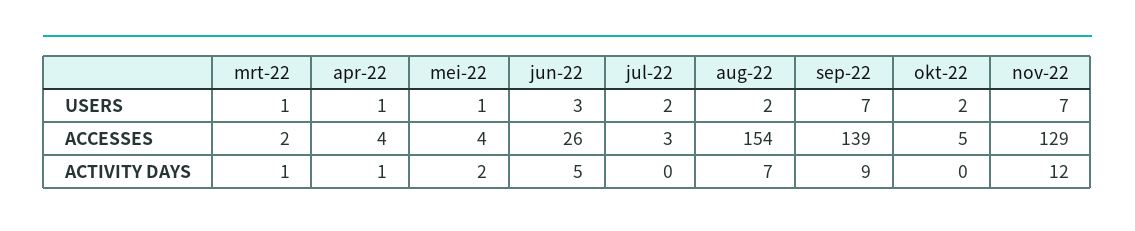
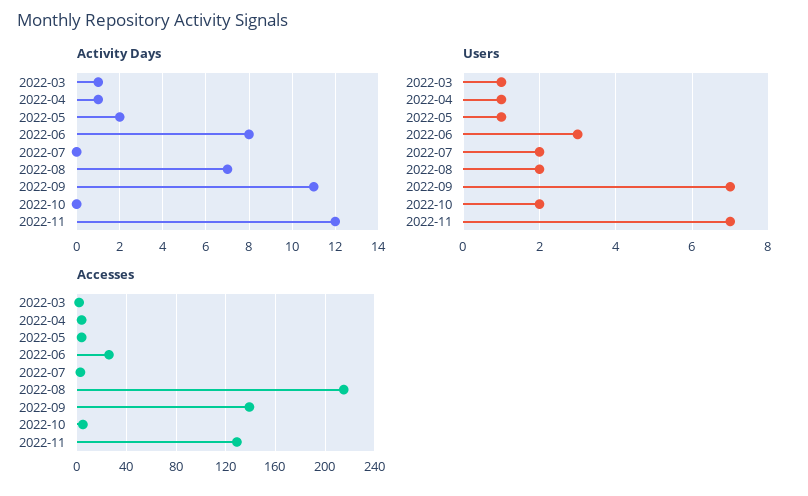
  {
    "USERS": {
      "mrt-22": 1,
      "apr-22": 1,
      "mei-22": 1,
      "jun-22": 3,
      "jul-22": 2,
      "aug-22": 2,
      "sep-22": 7,
      "okt-22": 2,
      "nov-22": 7
    },
    "ACCESSES": {
      "mrt-22": 2,
      "apr-22": 4,
      "mei-22": 4,
      "jun-22": 26,
      "jul-22": 3,
-     "aug-22": 154,
+     "aug-22": 215,
      "sep-22": 139,
      "okt-22": 5,
      "nov-22": 129
    },
    "ACTIVITY DAYS": {
      "mrt-22": 1,
      "apr-22": 1,
      "mei-22": 2,
-     "jun-22": 5,
+     "jun-22": 8,
      "jul-22": 0,
      "aug-22": 7,
-     "sep-22": 9,
+     "sep-22": 11,
      "okt-22": 0,
      "nov-22": 12
    }
  }

